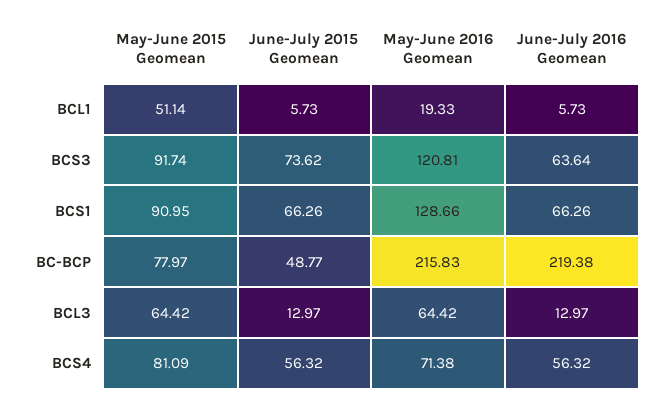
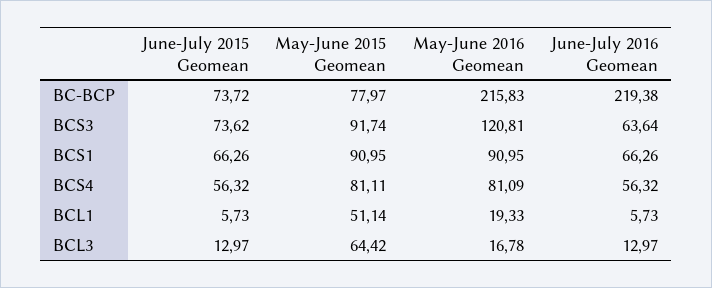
  {
    "May-June 2015 Geomean": {
      "BCL1": 51.14,
      "BCS3": 91.74,
      "BCS1": 90.95,
      "BC-BCP": 77.97,
      "BCL3": 64.42,
-     "BCS4": 81.09
+     "BCS4": 81.11
    },
    "June-July 2015 Geomean": {
      "BCL1": 5.73,
      "BCS3": 73.62,
      "BCS1": 66.26,
-     "BC-BCP": 48.77,
+     "BC-BCP": 73.72,
      "BCL3": 12.97,
      "BCS4": 56.32
    },
    "May-June 2016 Geomean": {
      "BCL1": 19.33,
      "BCS3": 120.81,
-     "BCS1": 128.66,
+     "BCS1": 90.95,
      "BC-BCP": 215.83,
-     "BCL3": 64.42,
+     "BCL3": 16.78,
-     "BCS4": 71.38
+     "BCS4": 81.09
    },
    "June-July 2016 Geomean": {
      "BCL1": 5.73,
      "BCS3": 63.64,
      "BCS1": 66.26,
      "BC-BCP": 219.38,
      "BCL3": 12.97,
      "BCS4": 56.32
    }
  }

